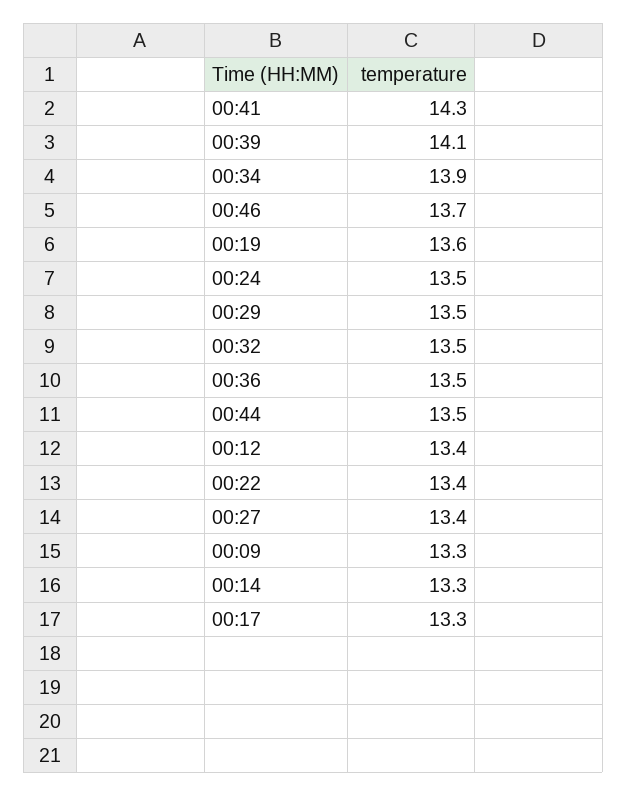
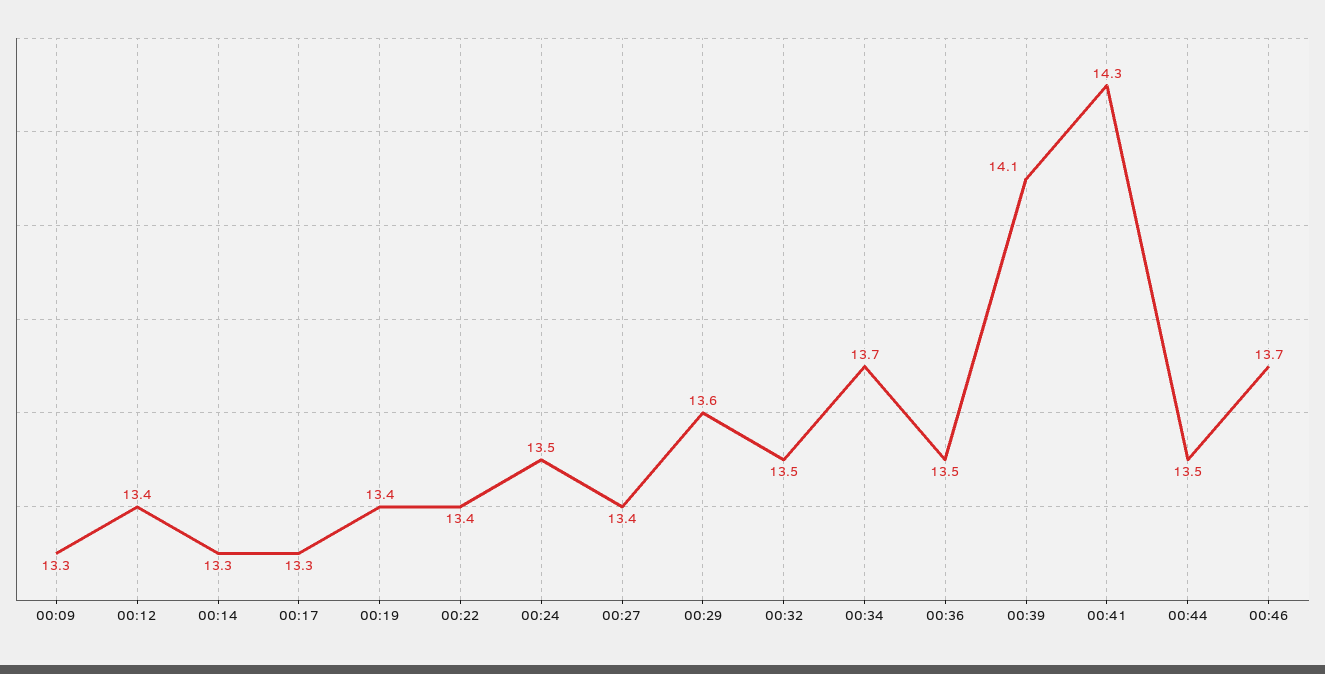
  {
    "00:41": 14.3,
    "00:39": 14.1,
-   "00:34": 13.9,
+   "00:34": 13.7,
    "00:46": 13.7,
-   "00:19": 13.6,
+   "00:19": 13.4,
    "00:24": 13.5,
-   "00:29": 13.5,
+   "00:29": 13.6,
    "00:32": 13.5,
    "00:36": 13.5,
    "00:44": 13.5,
    "00:12": 13.4,
    "00:22": 13.4,
    "00:27": 13.4,
    "00:09": 13.3,
    "00:14": 13.3,
    "00:17": 13.3
  }

